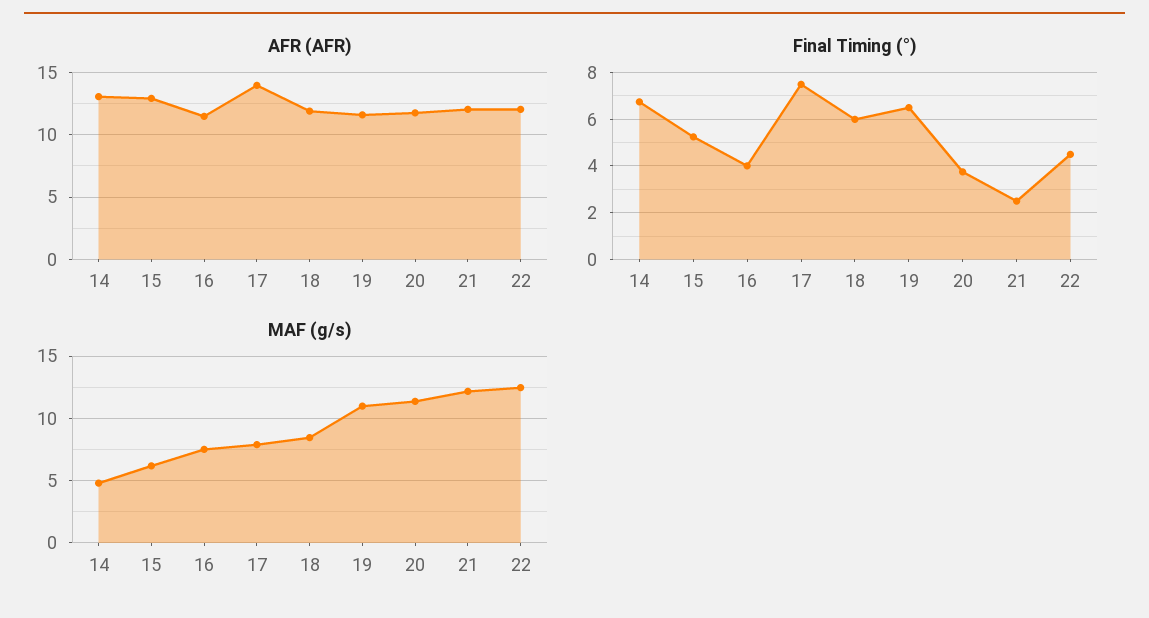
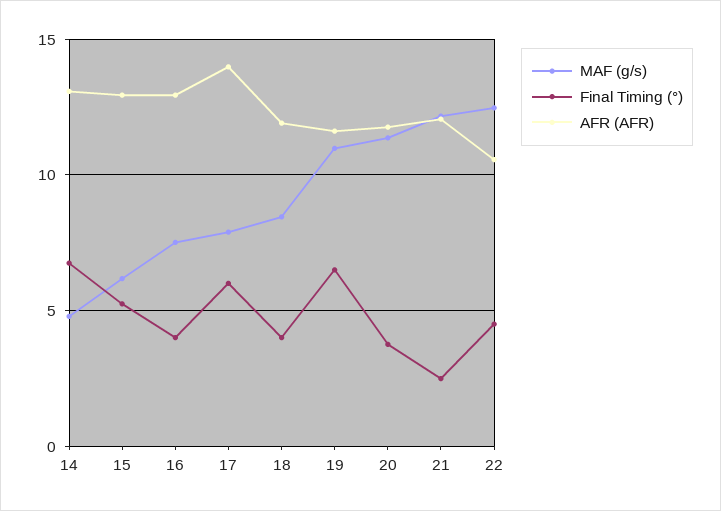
  {
    "AFR (AFR)": {
      "14": 13,
      "15": 13,
-     "16": 11.5,
+     "16": 13,
      "17": 14,
      "18": 12,
      "19": 11.5,
      "20": 12,
      "21": 12,
-     "22": 12
+     "22": 10.5
    },
    "Final Timing (°)": {
      "14": 7,
      "15": 5.5,
      "16": 4,
-     "17": 7.5,
+     "17": 6,
-     "18": 6,
+     "18": 4,
      "19": 6.5,
      "20": 4,
      "21": 2.5,
      "22": 4.5
    },
    "MAF (g/s)": {
      "14": 5,
      "15": 6,
      "16": 7.5,
      "17": 8,
      "18": 8.5,
      "19": 11,
      "20": 11.5,
      "21": 12,
      "22": 12.5
    }
  }

